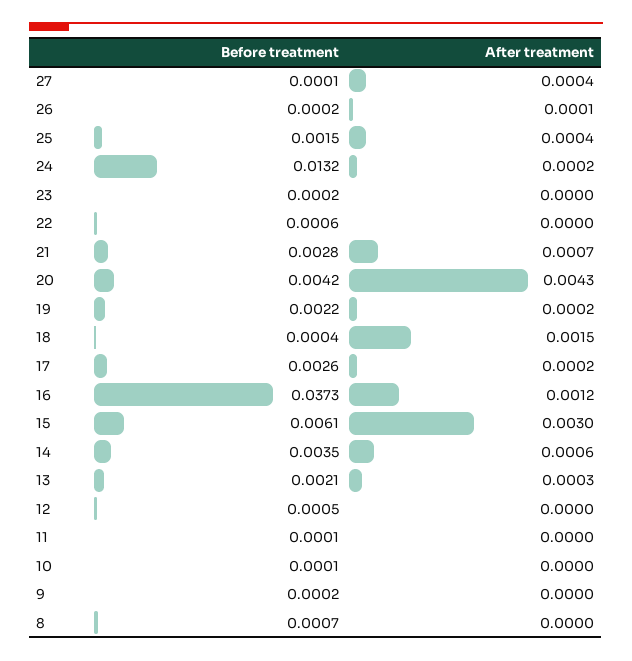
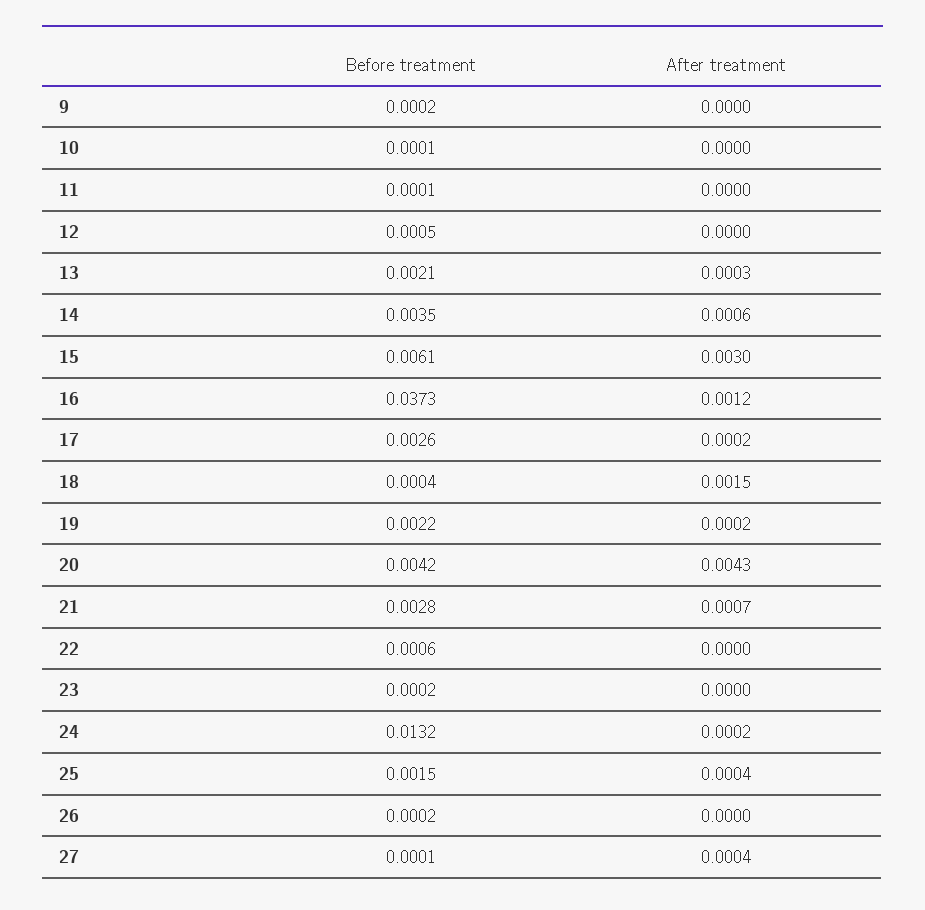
  {
    "Before treatment": {
      "27": 0.0001,
      "26": 0.0002,
      "25": 0.0015,
      "24": 0.0132,
      "23": 0.0002,
      "22": 0.0006,
      "21": 0.0028,
      "20": 0.0042,
      "19": 0.0022,
      "18": 0.0004,
      "17": 0.0026,
      "16": 0.0373,
      "15": 0.0061,
      "14": 0.0035,
      "13": 0.0021,
      "12": 0.0005,
      "11": 0.0001,
      "10": 0.0001,
-     "9": 0.0002,
+     "9": 0.0002
-     "8": 0.0007
    },
    "After treatment": {
      "27": 0.0004,
-     "26": 0.0001,
+     "26": 0,
      "25": 0.0004,
      "24": 0.0002,
      "23": 0,
      "22": 0,
      "21": 0.0007,
      "20": 0.0043,
      "19": 0.0002,
      "18": 0.0015,
      "17": 0.0002,
      "16": 0.0012,
      "15": 0.003,
      "14": 0.0006,
      "13": 0.0003,
      "12": 0,
      "11": 0,
      "10": 0,
-     "9": 0,
+     "9": 0
-     "8": 0
    }
  }

